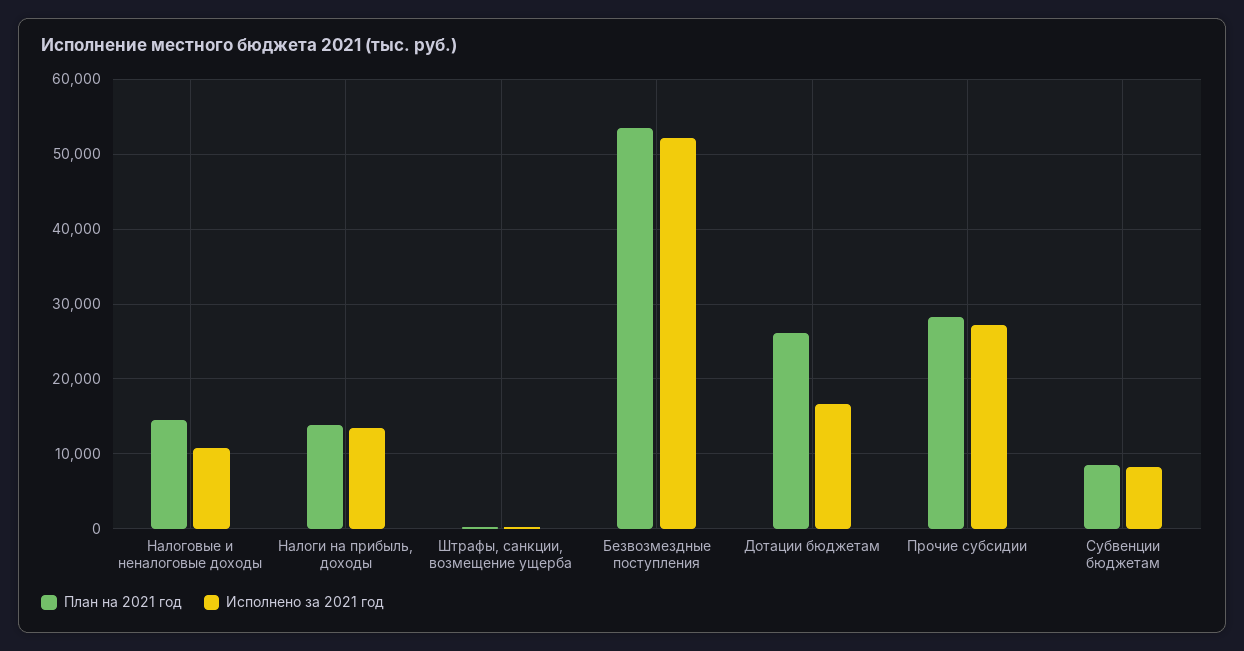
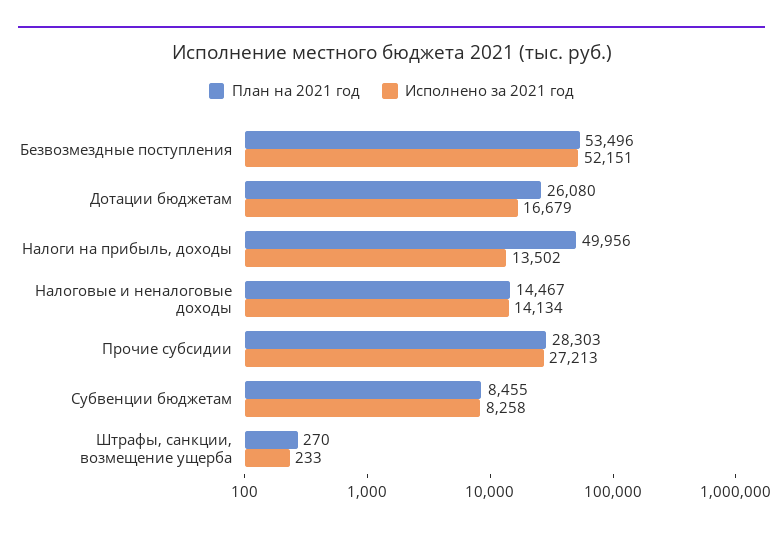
  {
    "План на 2021 год": {
      "Налоговые и неналоговые доходы": 14467,
-     "Налоги на прибыль, доходы": 14000,
+     "Налоги на прибыль, доходы": 49956,
      "Штрафы, санкции, возмещение ущерба": 270,
      "Безвозмездные поступления": 53496,
      "Дотации бюджетам": 26080,
      "Прочие субсидии": 28303,
      "Субвенции бюджетам": 8455
    },
    "Исполнено за 2021 год": {
-     "Налоговые и неналоговые доходы": 11000,
+     "Налоговые и неналоговые доходы": 14134,
      "Налоги на прибыль, доходы": 13502,
      "Штрафы, санкции, возмещение ущерба": 233,
      "Безвозмездные поступления": 52151,
      "Дотации бюджетам": 16679,
      "Прочие субсидии": 27213,
      "Субвенции бюджетам": 8258
    }
  }

